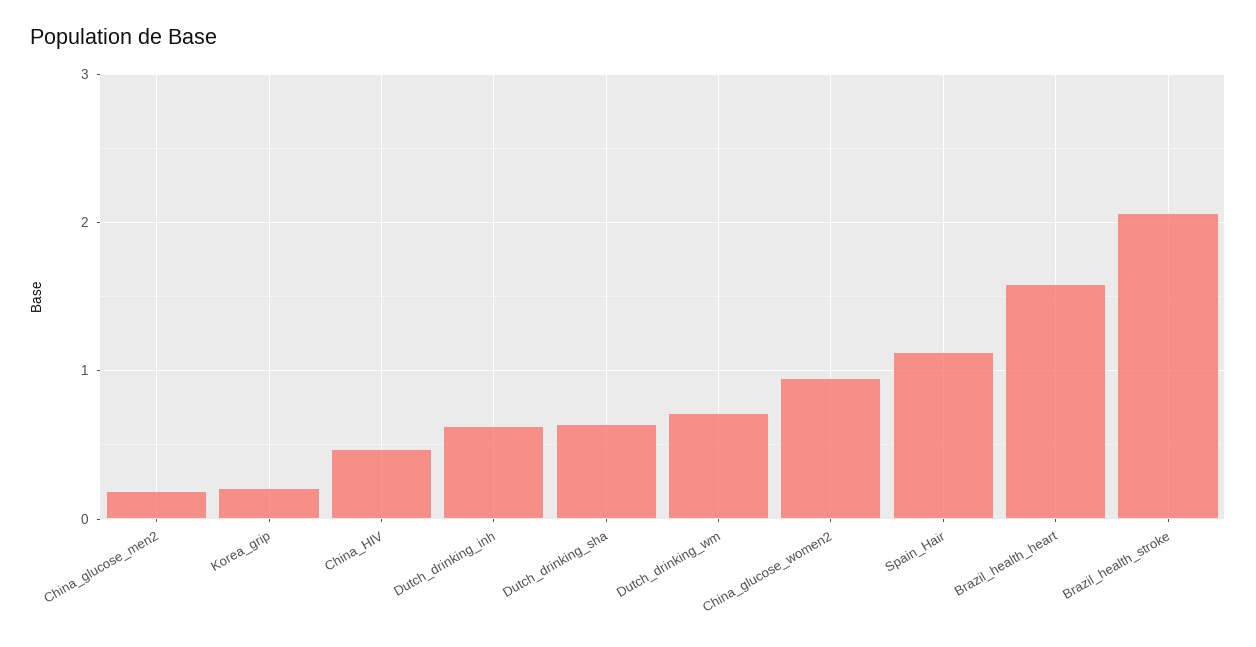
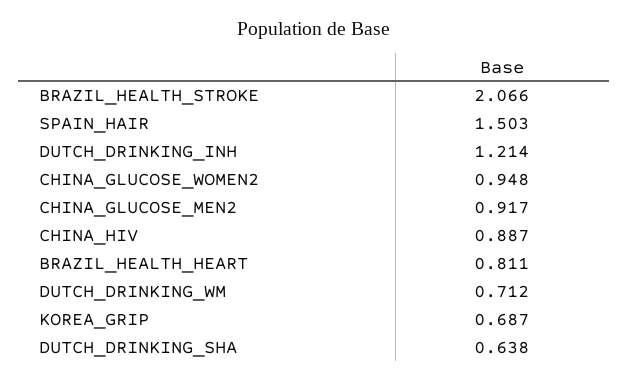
  {
-   "China_glucose_men2": 0.2,
+   "China_glucose_men2": 0.917,
-   "Korea_grip": 0.2,
+   "Korea_grip": 0.687,
-   "China_HIV": 0.5,
+   "China_HIV": 0.887,
-   "Dutch_drinking_inh": 0.6,
+   "Dutch_drinking_inh": 1.214,
    "Dutch_drinking_sha": 0.638,
    "Dutch_drinking_wm": 0.712,
    "China_glucose_women2": 0.948,
-   "Spain_Hair": 1.1,
+   "Spain_Hair": 1.503,
-   "Brazil_health_heart": 1.6,
+   "Brazil_health_heart": 0.811,
    "Brazil_health_stroke": 2.066
  }

